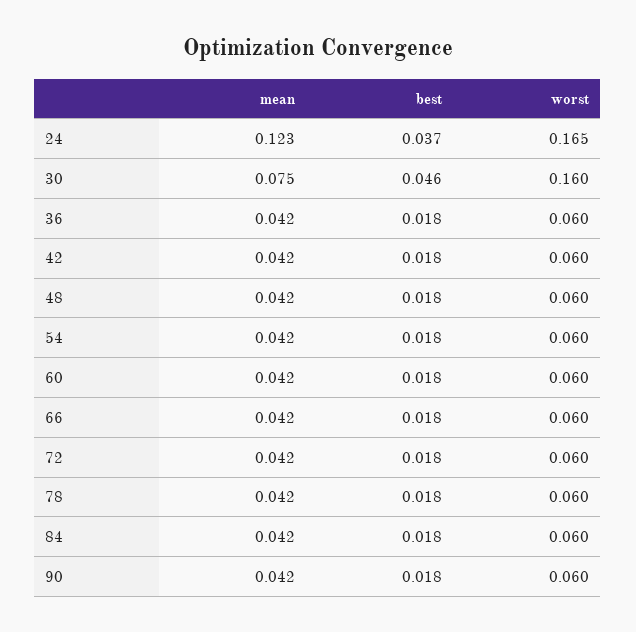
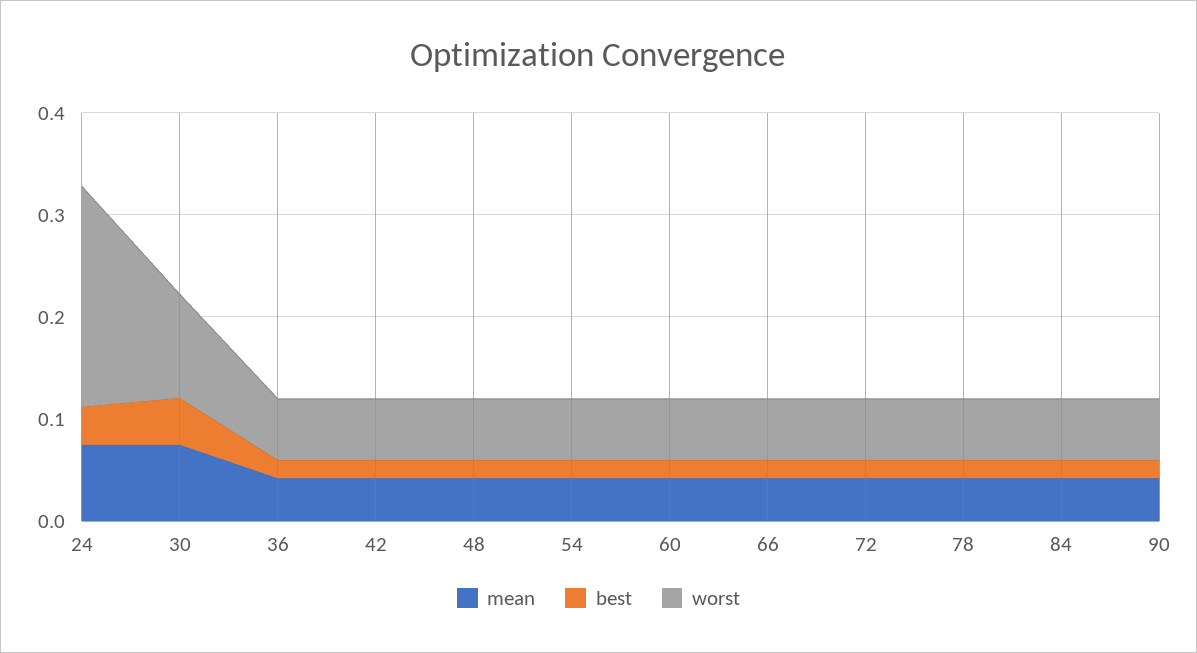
  {
    "mean": {
-     "24": 0.123,
+     "24": 0.08,
      "30": 0.075,
      "36": 0.042,
      "42": 0.042,
      "48": 0.042,
      "54": 0.042,
      "60": 0.042,
      "66": 0.042,
      "72": 0.042,
      "78": 0.042,
      "84": 0.042,
      "90": 0.042
    },
    "best": {
      "24": 0.037,
      "30": 0.046,
      "36": 0.018,
      "42": 0.018,
      "48": 0.018,
      "54": 0.018,
      "60": 0.018,
      "66": 0.018,
      "72": 0.018,
      "78": 0.018,
      "84": 0.018,
      "90": 0.018
    },
    "worst": {
-     "24": 0.165,
+     "24": 0.22,
-     "30": 0.16,
+     "30": 0.1,
      "36": 0.06,
      "42": 0.06,
      "48": 0.06,
      "54": 0.06,
      "60": 0.06,
      "66": 0.06,
      "72": 0.06,
      "78": 0.06,
      "84": 0.06,
      "90": 0.06
    }
  }

